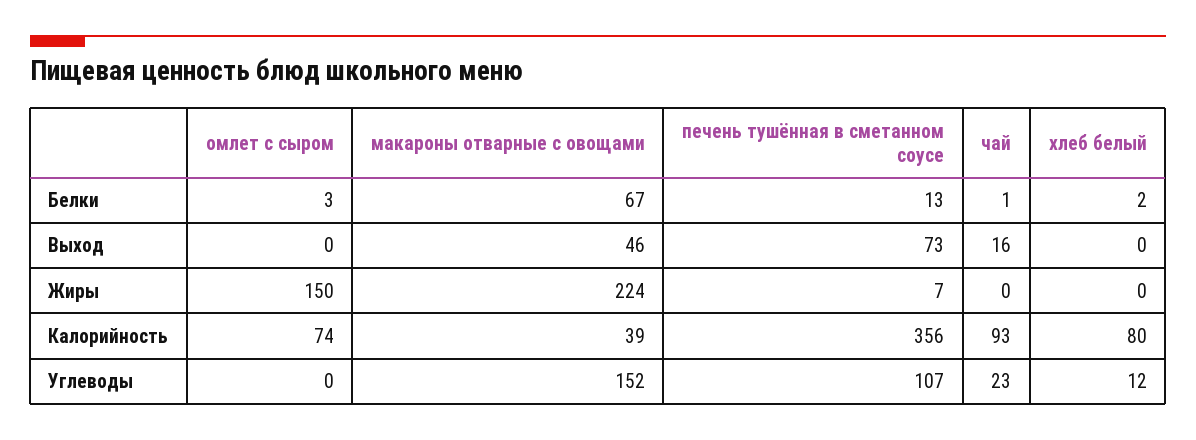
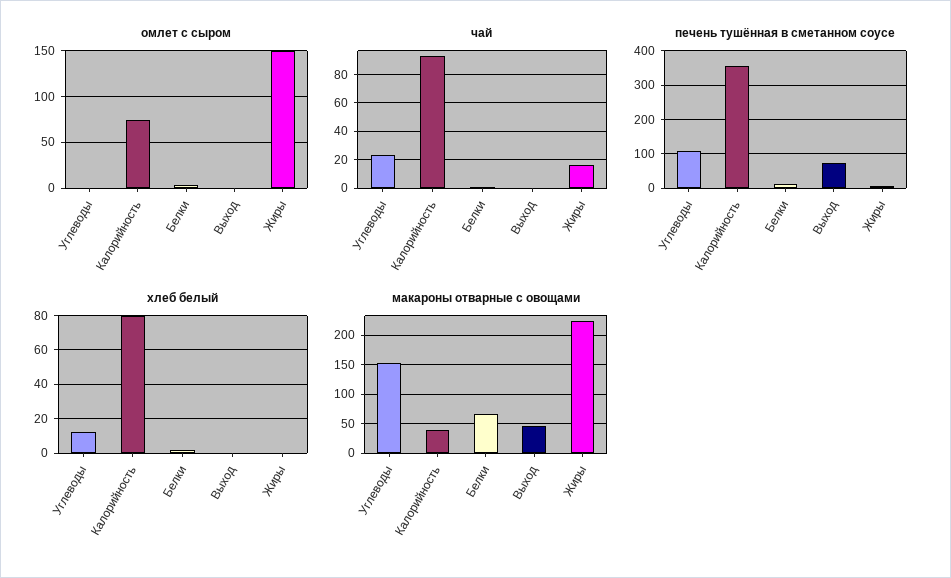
  {
    "омлет с сыром": {
      "Белки": 3,
      "Выход": 0,
      "Жиры": 150,
      "Калорийность": 74,
      "Углеводы": 0
    },
    "макароны отварные с овощами": {
      "Белки": 67,
      "Выход": 46,
      "Жиры": 224,
      "Калорийность": 39,
      "Углеводы": 152
    },
    "печень тушённая в сметанном соусе": {
      "Белки": 13,
      "Выход": 73,
      "Жиры": 7,
      "Калорийность": 356,
      "Углеводы": 107
    },
    "чай": {
      "Белки": 1,
-     "Выход": 16,
+     "Выход": 0,
-     "Жиры": 0,
+     "Жиры": 15,
      "Калорийность": 93,
      "Углеводы": 23
    },
    "хлеб белый": {
      "Белки": 2,
      "Выход": 0,
      "Жиры": 0,
      "Калорийность": 80,
      "Углеводы": 12
    }
  }

